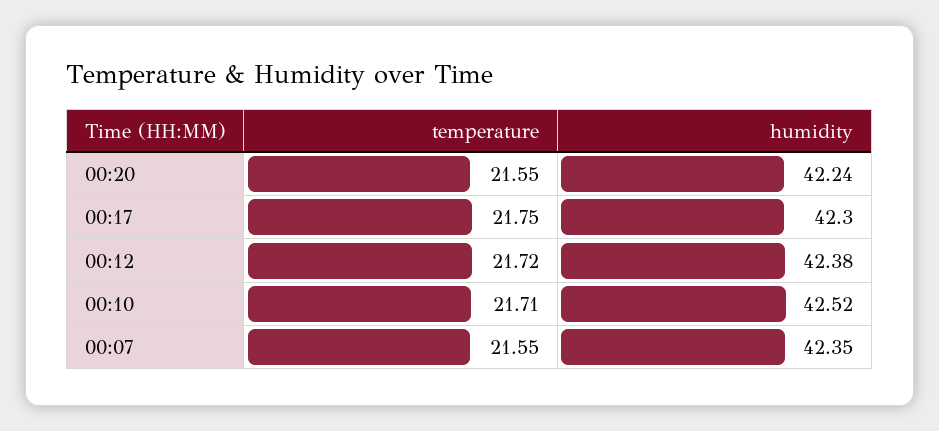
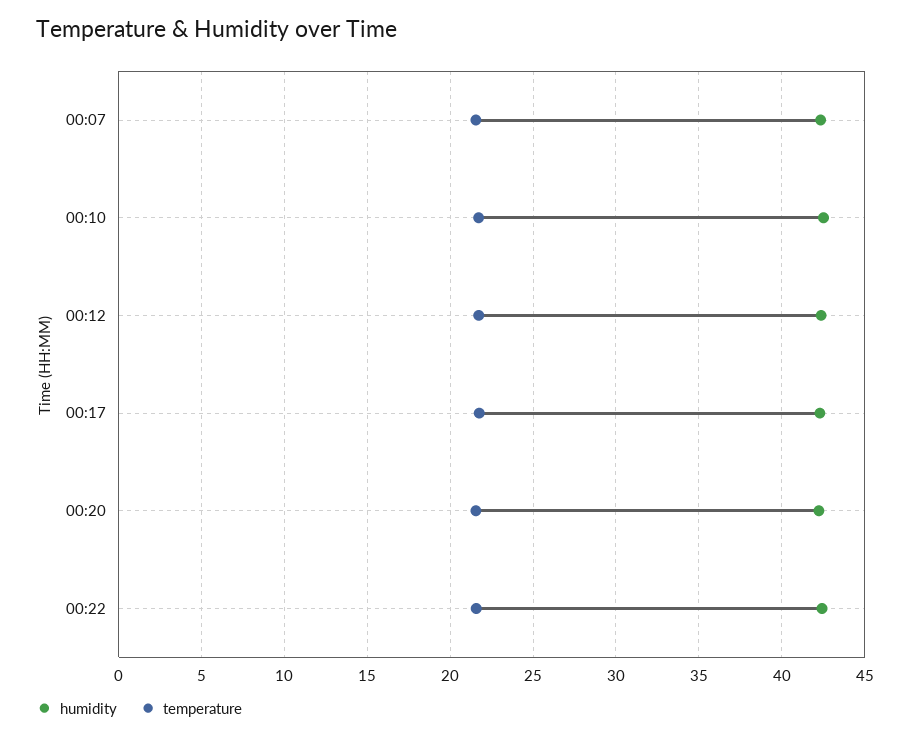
  {
    "temperature": {
      "00:20": 21.55,
      "00:17": 21.75,
      "00:12": 21.72,
      "00:10": 21.71,
-     "00:07": 21.55
+     "00:07": 21.55,
+     "00:22": 21.5
    },
    "humidity": {
      "00:20": 42.24,
      "00:17": 42.3,
      "00:12": 42.38,
      "00:10": 42.52,
-     "00:07": 42.35
+     "00:07": 42.35,
+     "00:22": 42.5
    }
  }

